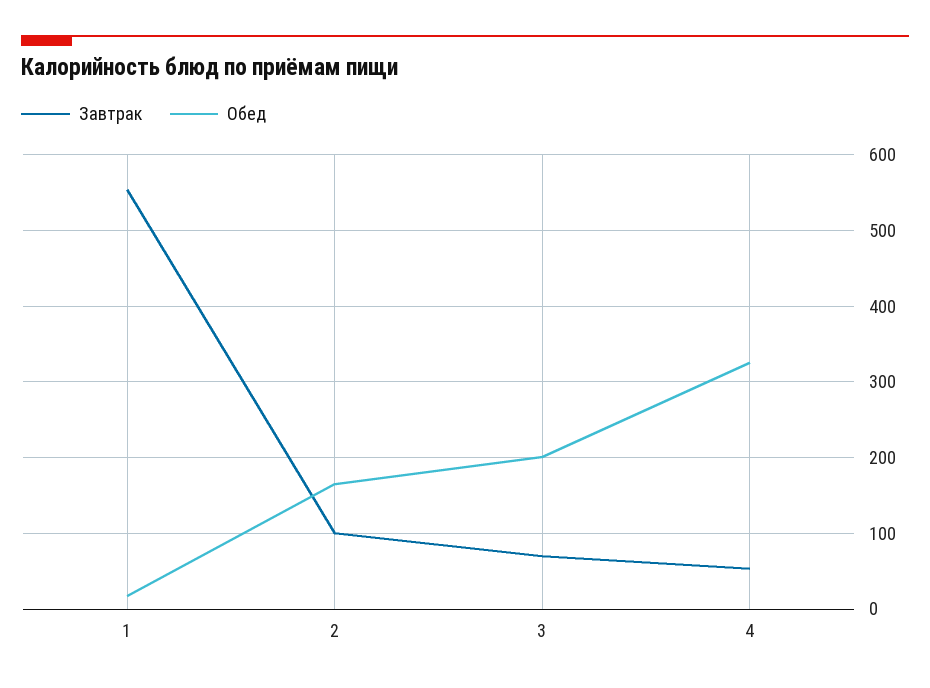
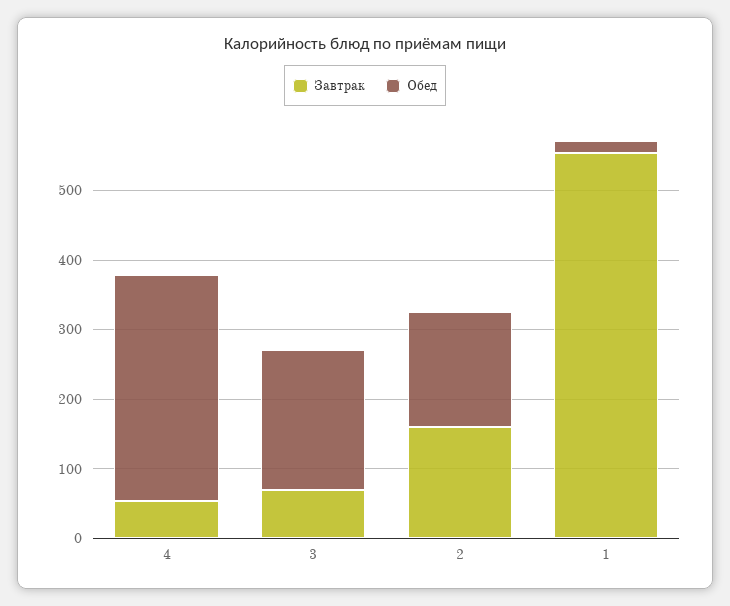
  {
    "Завтрак": {
      "1": 550,
-     "2": 100,
+     "2": 160,
      "3": 70,
      "4": 50
    },
    "Обед": {
      "1": 20,
      "2": 170,
      "3": 200,
      "4": 330
    }
  }

